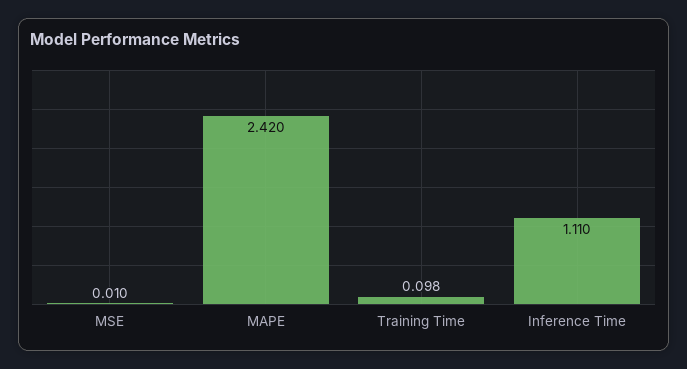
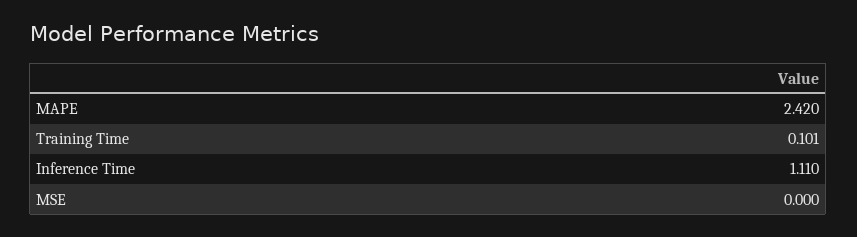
  {
-   "MSE": 0.01,
+   "MSE": 0,
    "MAPE": 2.42,
-   "Training Time": 0.098,
+   "Training Time": 0.101,
    "Inference Time": 1.11
  }

